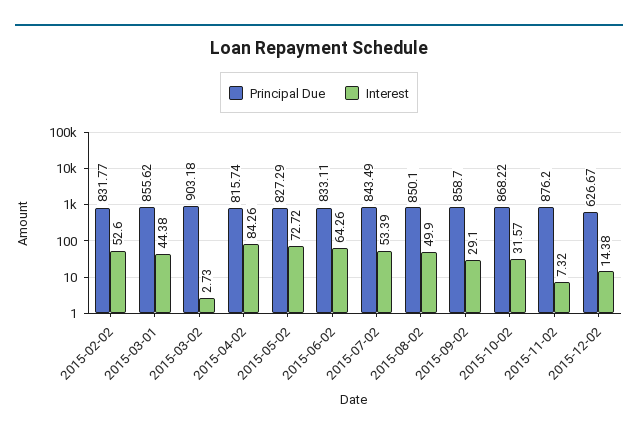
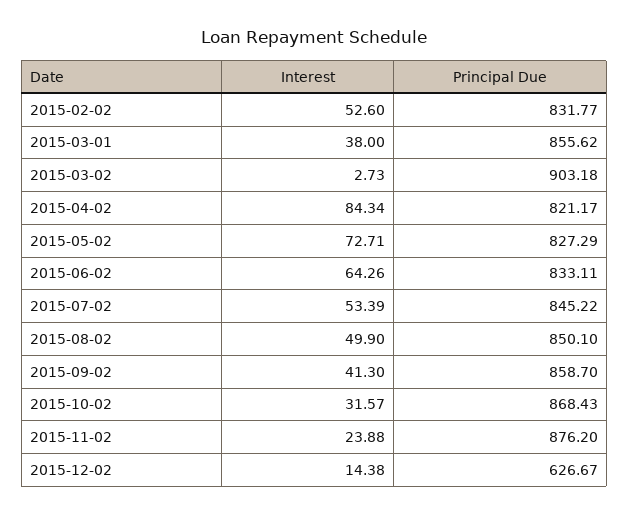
  {
    "Principal Due": {
      "2015-02-02": 831.77,
      "2015-03-01": 855.62,
      "2015-03-02": 903.18,
-     "2015-04-02": 815.74,
+     "2015-04-02": 821.17,
      "2015-05-02": 827.29,
      "2015-06-02": 833.11,
-     "2015-07-02": 843.49,
+     "2015-07-02": 845.22,
      "2015-08-02": 850.1,
      "2015-09-02": 858.7,
-     "2015-10-02": 868.22,
+     "2015-10-02": 868.43,
      "2015-11-02": 876.2,
      "2015-12-02": 626.67
    },
    "Interest": {
      "2015-02-02": 52.6,
-     "2015-03-01": 44.38,
+     "2015-03-01": 38,
      "2015-03-02": 2.73,
-     "2015-04-02": 84.26,
+     "2015-04-02": 84.34,
-     "2015-05-02": 72.72,
+     "2015-05-02": 72.71,
      "2015-06-02": 64.26,
      "2015-07-02": 53.39,
      "2015-08-02": 49.9,
-     "2015-09-02": 29.1,
+     "2015-09-02": 41.3,
      "2015-10-02": 31.57,
-     "2015-11-02": 7.32,
+     "2015-11-02": 23.88,
      "2015-12-02": 14.38
    }
  }

